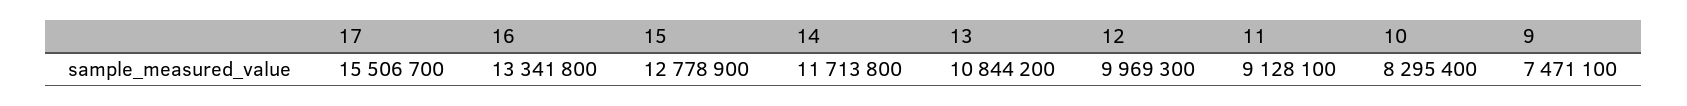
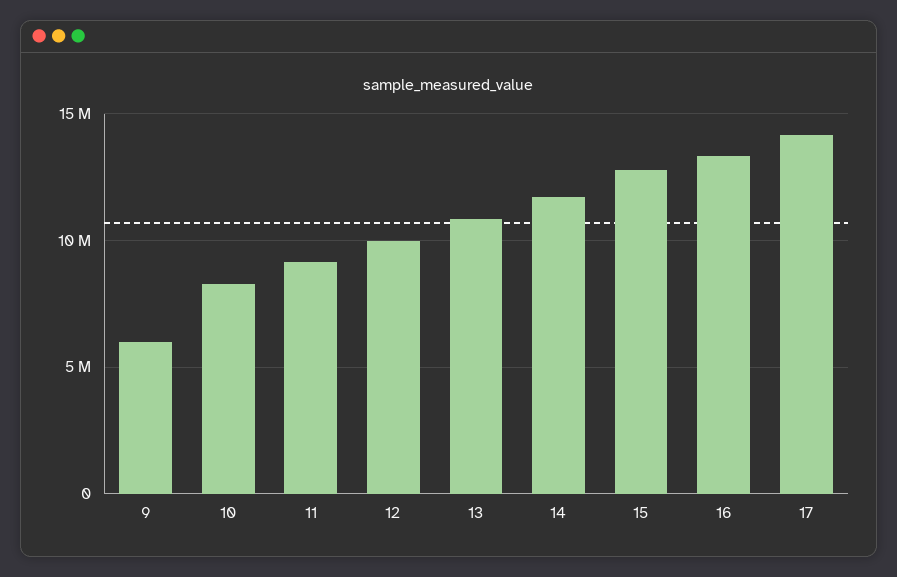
  {
-   "17": 15506700,
+   "17": 14000000,
    "16": 13341800,
    "15": 12778900,
    "14": 11713800,
    "13": 10844200,
    "12": 9969300,
    "11": 9128100,
    "10": 8295400,
-   "9": 7471100
+   "9": 6000000
  }

